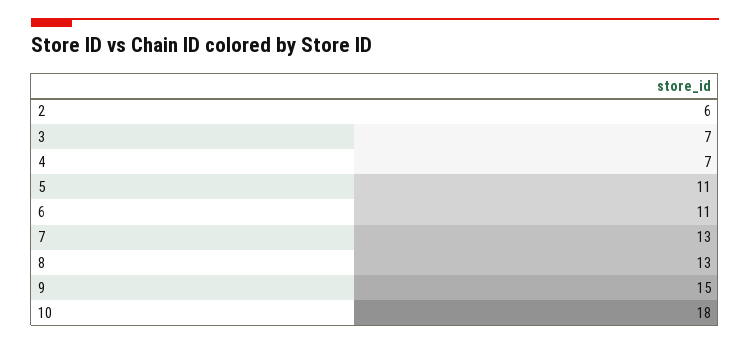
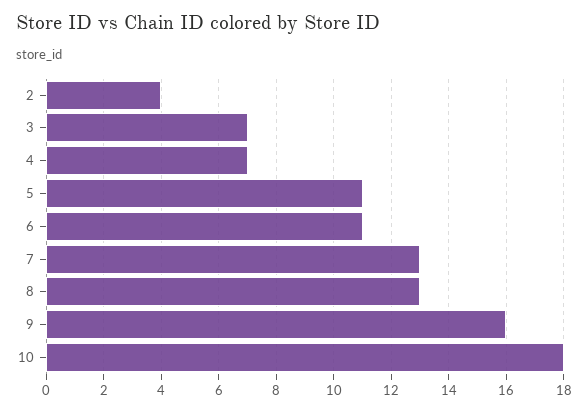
  {
-   "2": 6,
+   "2": 4,
    "3": 7,
    "4": 7,
    "5": 11,
    "6": 11,
    "7": 13,
    "8": 13,
-   "9": 15,
+   "9": 16,
    "10": 18
  }

